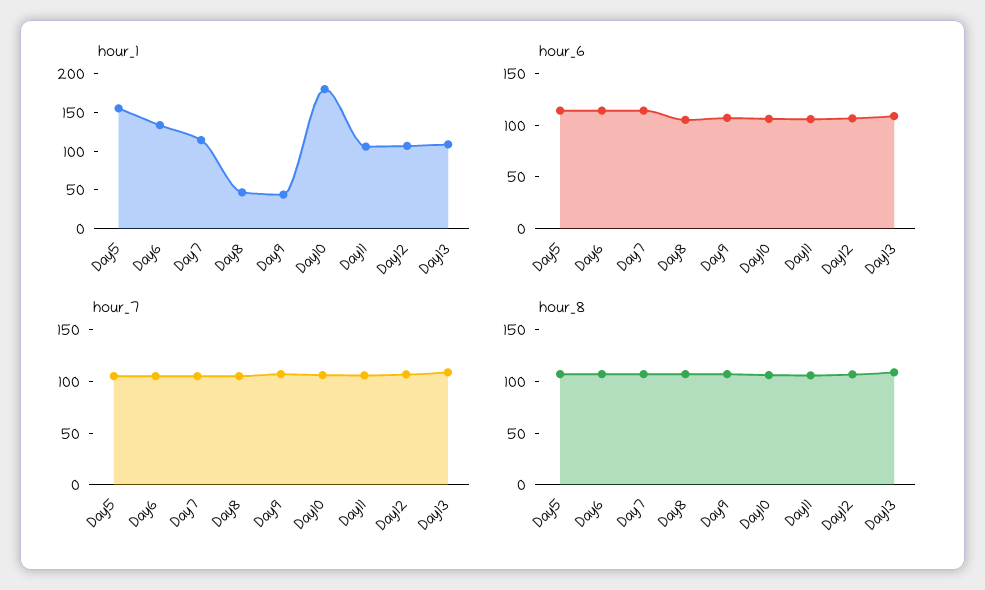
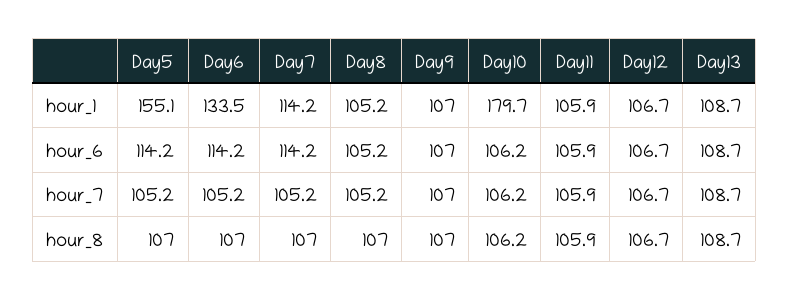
  {
    "hour_1": {
      "Day5": 155.1,
      "Day6": 133.5,
      "Day7": 114.2,
-     "Day8": 50,
+     "Day8": 105.2,
-     "Day9": 50,
+     "Day9": 107,
      "Day10": 179.7,
      "Day11": 105.9,
      "Day12": 106.7,
      "Day13": 108.7
    },
    "hour_6": {
      "Day5": 114.2,
      "Day6": 114.2,
      "Day7": 114.2,
      "Day8": 105.2,
      "Day9": 107,
      "Day10": 106.2,
      "Day11": 105.9,
      "Day12": 106.7,
      "Day13": 108.7
    },
    "hour_7": {
      "Day5": 105.2,
      "Day6": 105.2,
      "Day7": 105.2,
      "Day8": 105.2,
      "Day9": 107,
      "Day10": 106.2,
      "Day11": 105.9,
      "Day12": 106.7,
      "Day13": 108.7
    },
    "hour_8": {
      "Day5": 107,
      "Day6": 107,
      "Day7": 107,
      "Day8": 107,
      "Day9": 107,
      "Day10": 106.2,
      "Day11": 105.9,
      "Day12": 106.7,
      "Day13": 108.7
    }
  }

